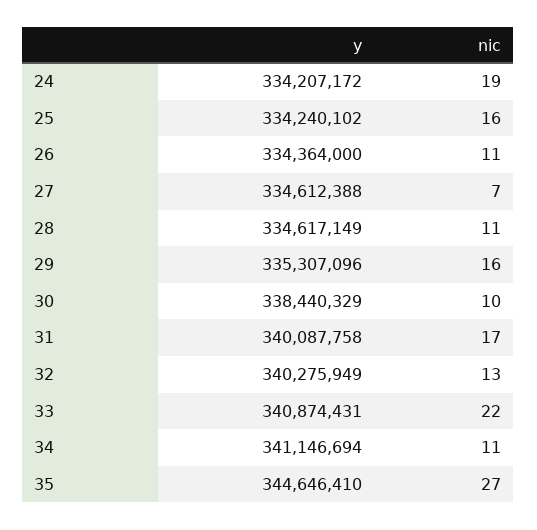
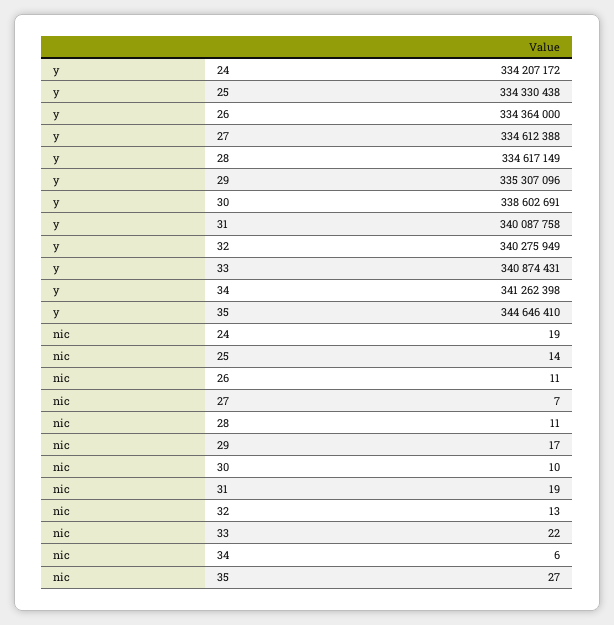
  {
    "y": {
      "24": 334207172,
-     "25": 334240102,
+     "25": 334330438,
      "26": 334364000,
      "27": 334612388,
      "28": 334617149,
      "29": 335307096,
-     "30": 338440329,
+     "30": 338602691,
      "31": 340087758,
      "32": 340275949,
      "33": 340874431,
-     "34": 341146694,
+     "34": 341262398,
      "35": 344646410
    },
    "nic": {
      "24": 19,
-     "25": 16,
+     "25": 14,
      "26": 11,
      "27": 7,
      "28": 11,
-     "29": 16,
+     "29": 17,
      "30": 10,
-     "31": 17,
+     "31": 19,
      "32": 13,
      "33": 22,
-     "34": 11,
+     "34": 6,
      "35": 27
    }
  }

